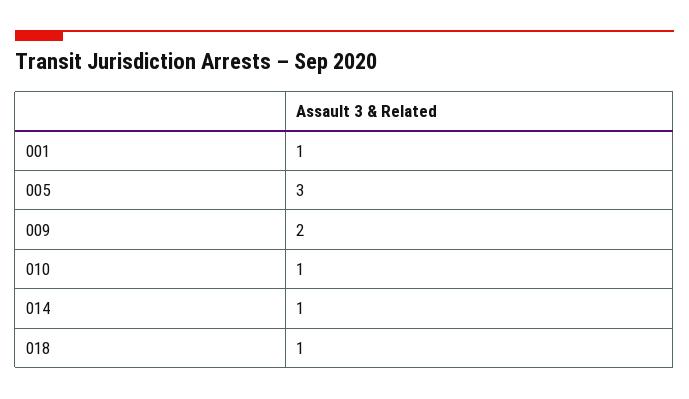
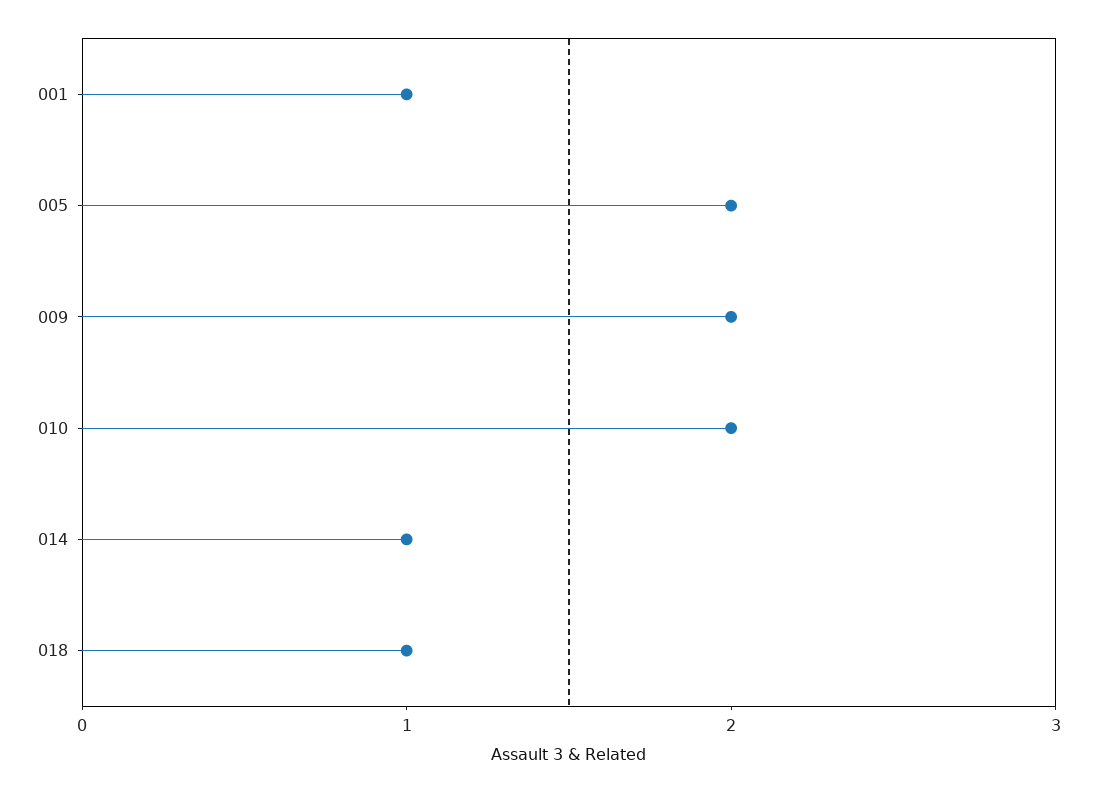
  {
    "001": 1,
-   "005": 3,
+   "005": 2,
    "009": 2,
-   "010": 1,
+   "010": 2,
    "014": 1,
    "018": 1
  }

